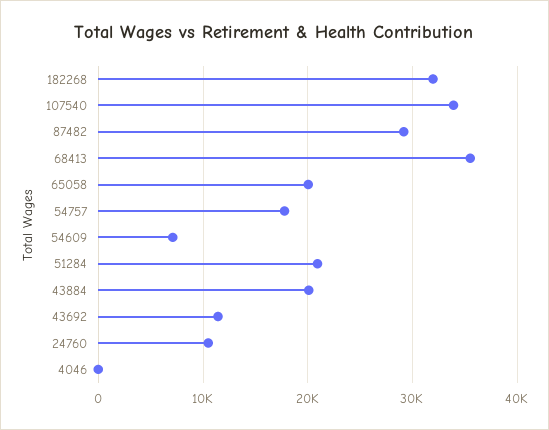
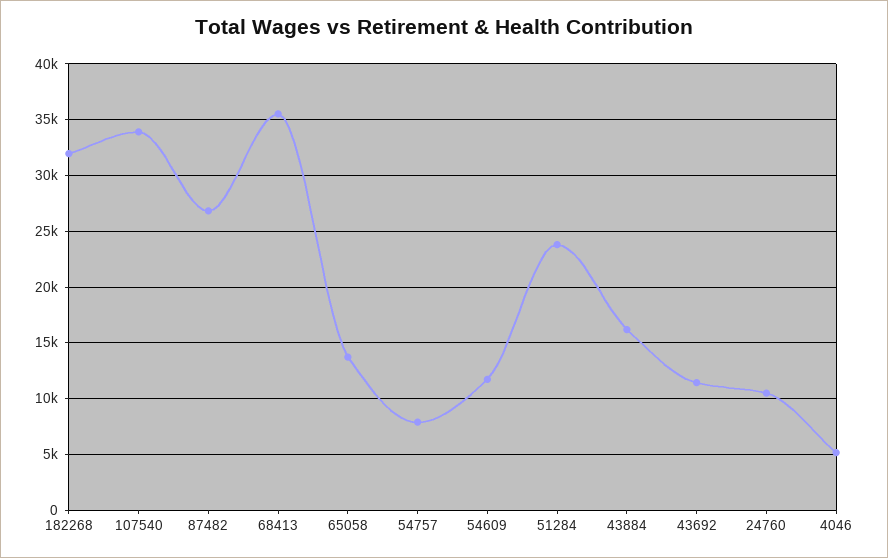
  {
    "182268": 32000,
    "107540": 34000,
-   "87482": 29000,
+   "87482": 27000,
    "68413": 36000,
-   "65058": 20000,
+   "65058": 14000,
-   "54757": 18000,
+   "54757": 8000,
-   "54609": 7000,
+   "54609": 12000,
-   "51284": 21000,
+   "51284": 24000,
-   "43884": 20000,
+   "43884": 16000,
    "43692": 11000,
    "24760": 10000,
-   "4046": 0
+   "4046": 5000
  }

